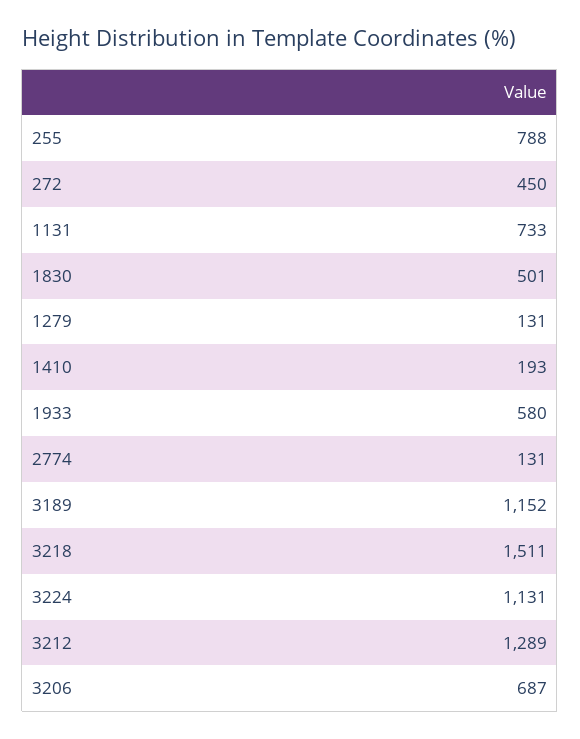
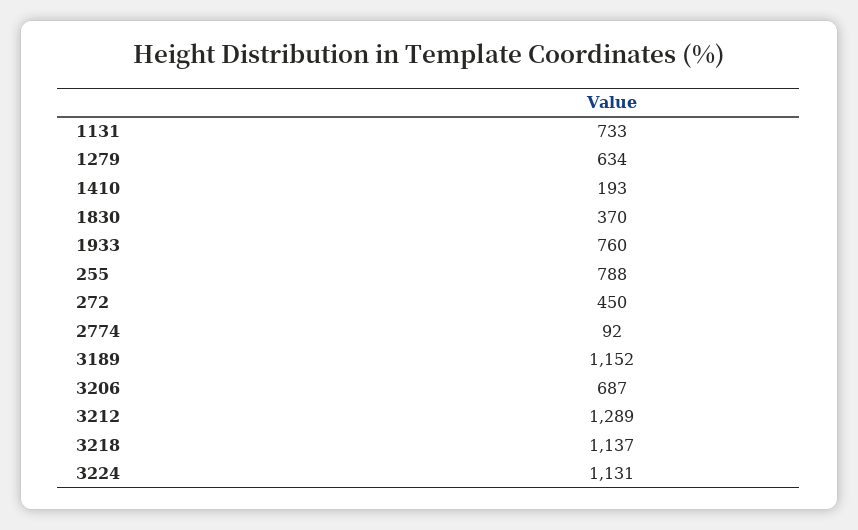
  {
    "255": 788,
    "272": 450,
    "1131": 733,
-   "1830": 501,
+   "1830": 370,
-   "1279": 131,
+   "1279": 634,
    "1410": 193,
-   "1933": 580,
+   "1933": 760,
-   "2774": 131,
+   "2774": 92,
    "3189": 1152,
-   "3218": 1511,
+   "3218": 1137,
    "3224": 1131,
    "3212": 1289,
    "3206": 687
  }

